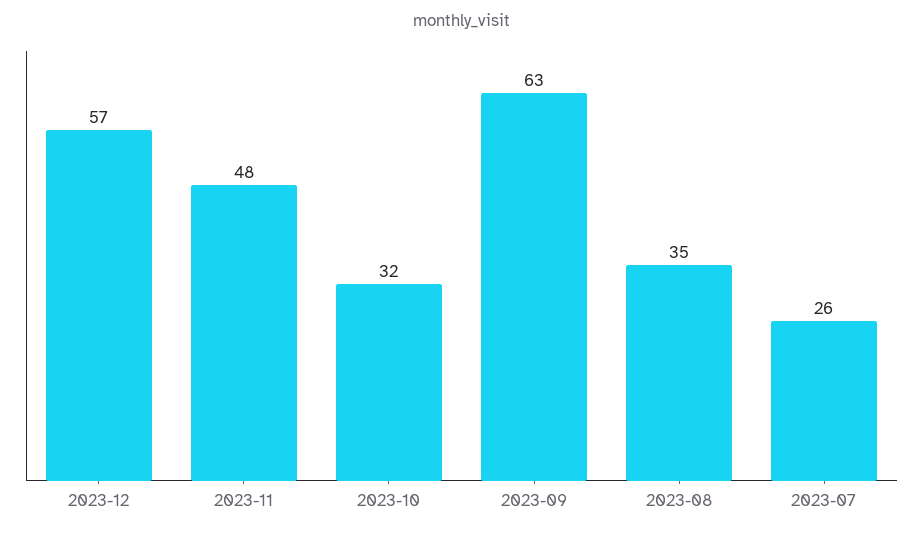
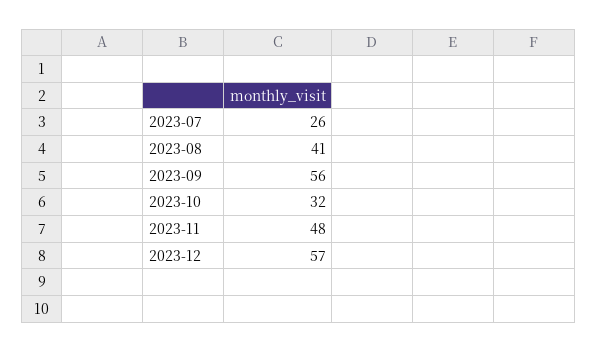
  {
    "2023-12": 57,
    "2023-11": 48,
    "2023-10": 32,
-   "2023-09": 63,
+   "2023-09": 56,
-   "2023-08": 35,
+   "2023-08": 41,
    "2023-07": 26
  }

